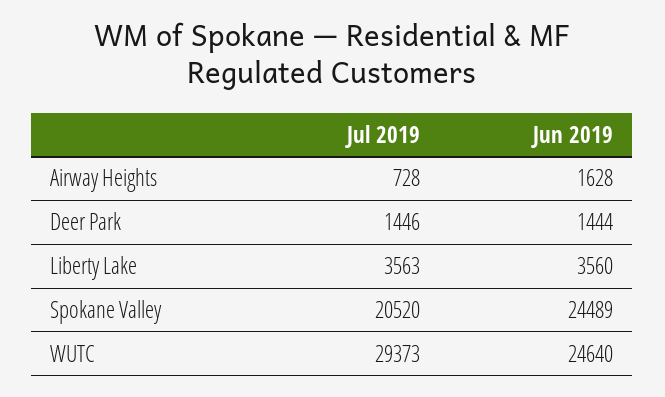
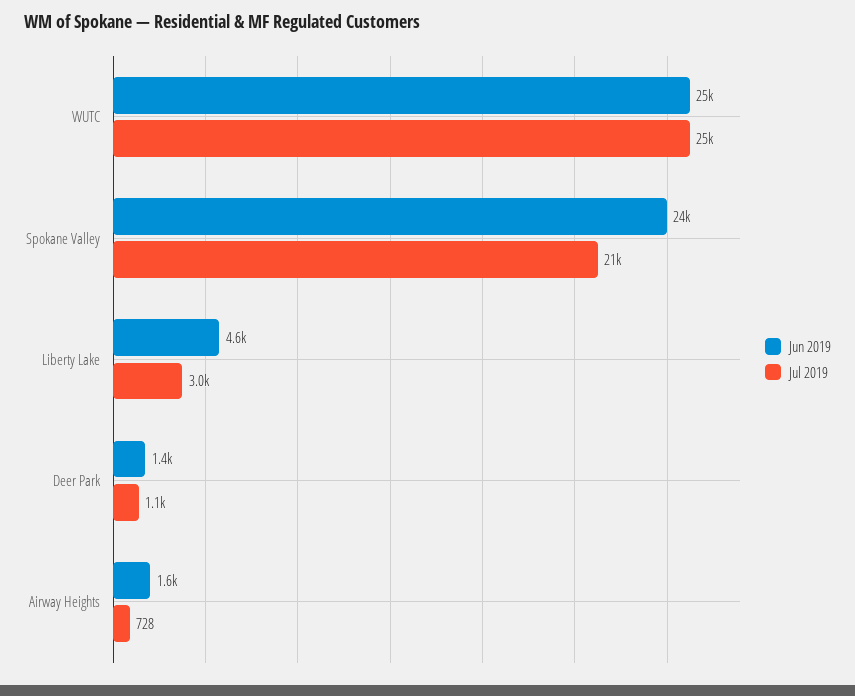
  {
    "Jul 2019": {
      "Airway Heights": 728,
-     "Deer Park": 1446,
+     "Deer Park": 1100,
-     "Liberty Lake": 3563,
+     "Liberty Lake": 3000,
      "Spokane Valley": 20520,
-     "WUTC": 29373
+     "WUTC": 25000
    },
    "Jun 2019": {
      "Airway Heights": 1628,
      "Deer Park": 1444,
-     "Liberty Lake": 3560,
+     "Liberty Lake": 4600,
      "Spokane Valley": 24489,
      "WUTC": 24640
    }
  }

